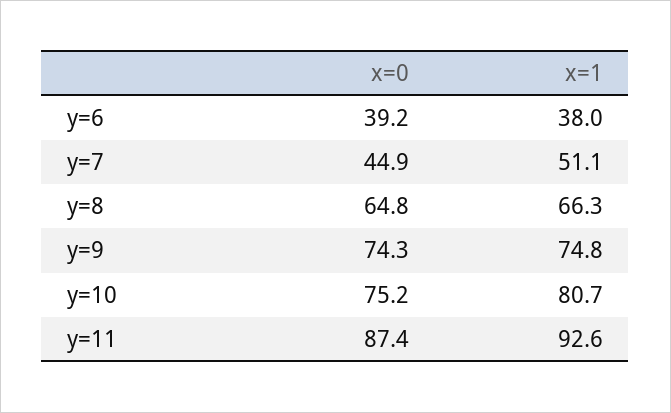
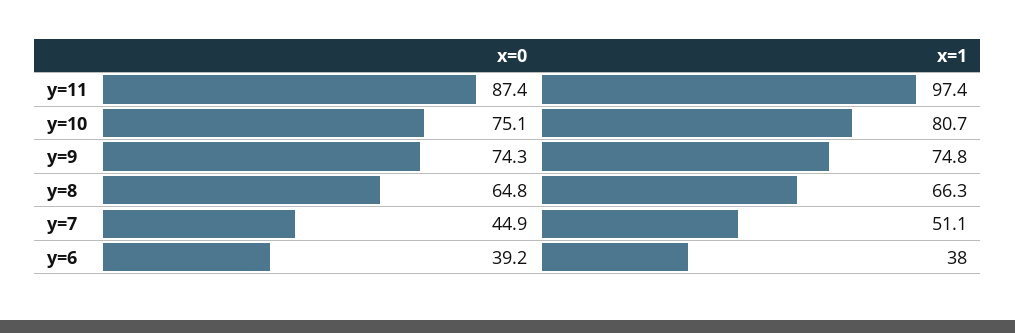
  {
    "x=0": {
      "y=6": 39.2,
      "y=7": 44.9,
      "y=8": 64.8,
      "y=9": 74.3,
-     "y=10": 75.2,
+     "y=10": 75.1,
      "y=11": 87.4
    },
    "x=1": {
      "y=6": 38,
      "y=7": 51.1,
      "y=8": 66.3,
      "y=9": 74.8,
      "y=10": 80.7,
-     "y=11": 92.6
+     "y=11": 97.4
    }
  }

